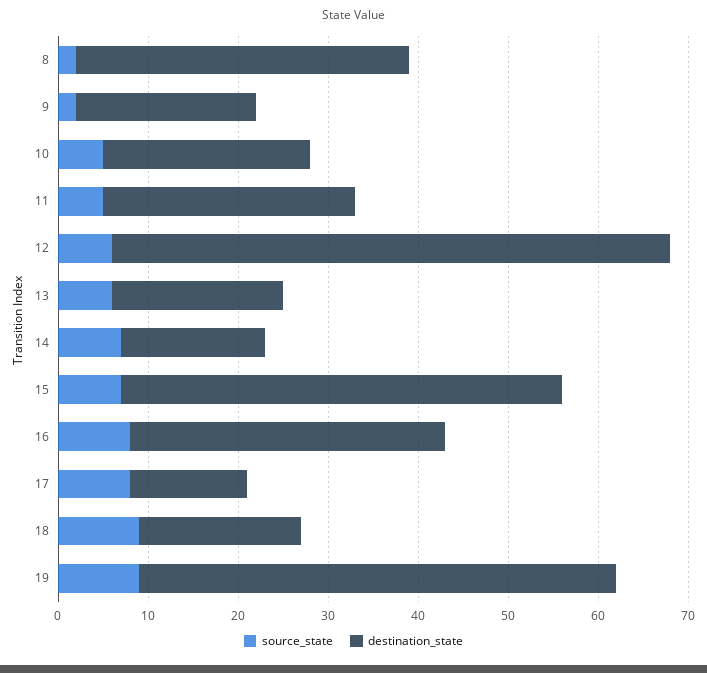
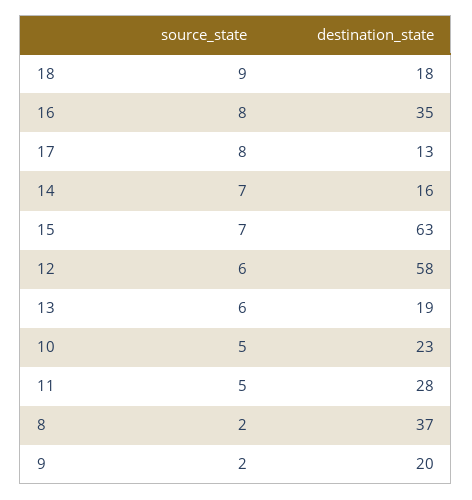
  {
    "source_state": {
      "8": 2,
      "9": 2,
      "10": 5,
      "11": 5,
      "12": 6,
      "13": 6,
      "14": 7,
      "15": 7,
      "16": 8,
      "17": 8,
-     "18": 9,
+     "18": 9
-     "19": 9
    },
    "destination_state": {
      "8": 37,
      "9": 20,
      "10": 23,
      "11": 28,
-     "12": 62,
+     "12": 58,
      "13": 19,
      "14": 16,
-     "15": 49,
+     "15": 63,
      "16": 35,
      "17": 13,
-     "18": 18,
+     "18": 18
-     "19": 53
    }
  }

